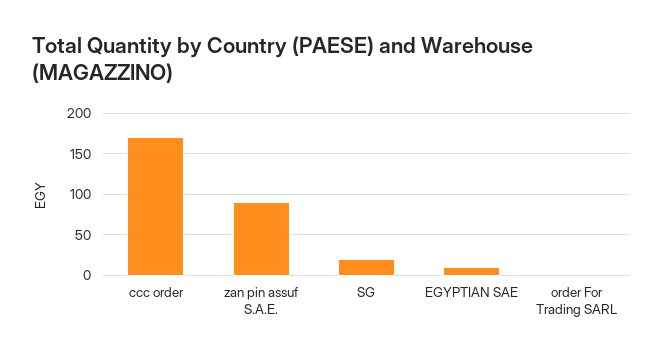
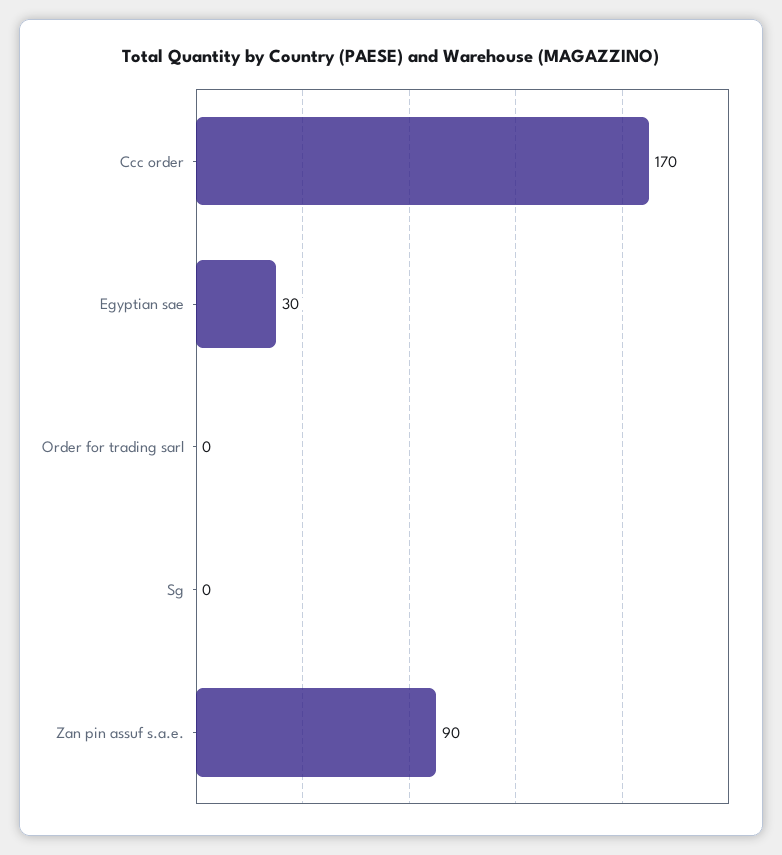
  {
    "ccc order": 170,
    "zan pin assuf S.A.E.": 90,
-   "SG": 20,
+   "SG": 0,
-   "EGYPTIAN SAE": 10,
+   "EGYPTIAN SAE": 30,
    "order For Trading SARL": 0
  }

